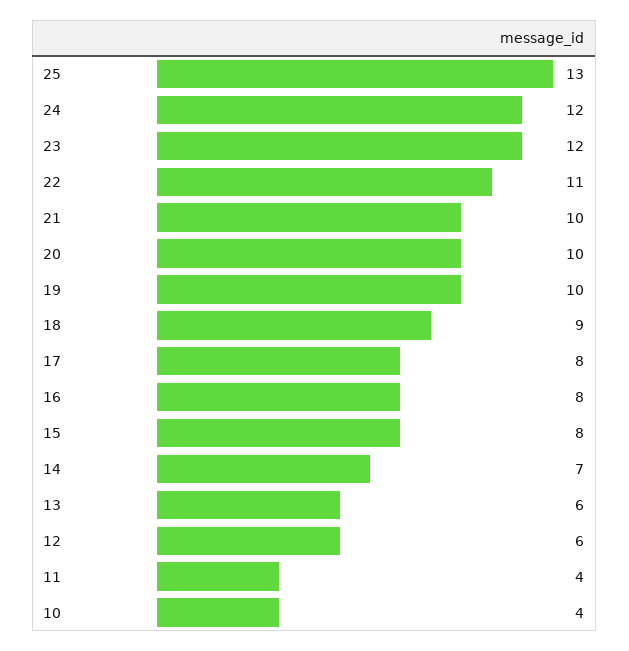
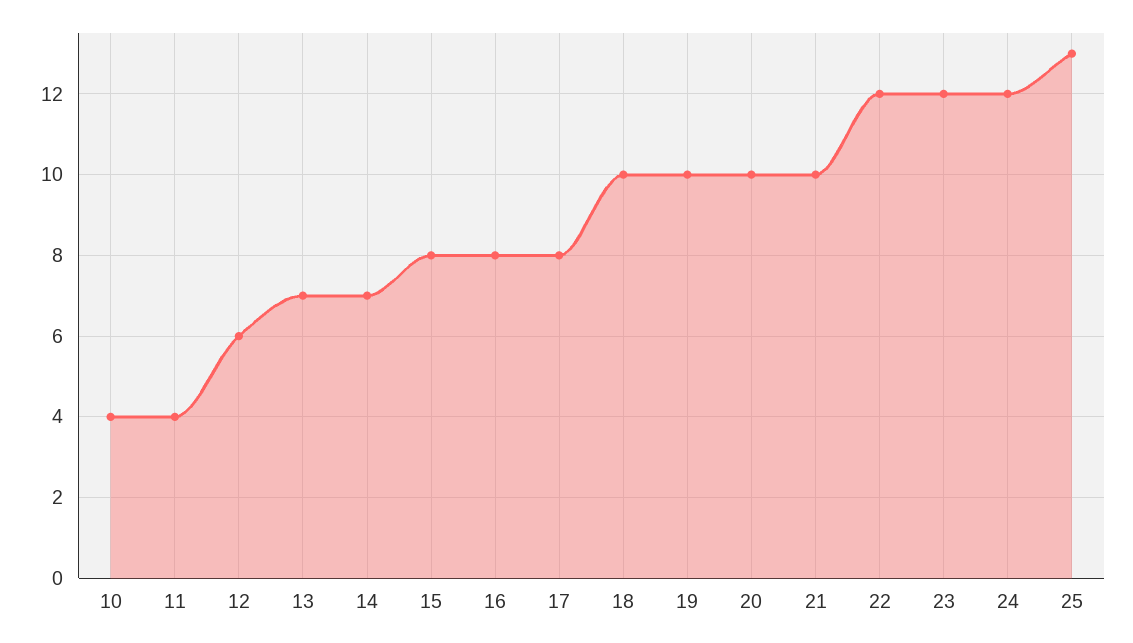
  {
    "25": 13,
    "24": 12,
    "23": 12,
-   "22": 11,
+   "22": 12,
    "21": 10,
    "20": 10,
    "19": 10,
-   "18": 9,
+   "18": 10,
    "17": 8,
    "16": 8,
    "15": 8,
    "14": 7,
-   "13": 6,
+   "13": 7,
    "12": 6,
    "11": 4,
    "10": 4
  }

